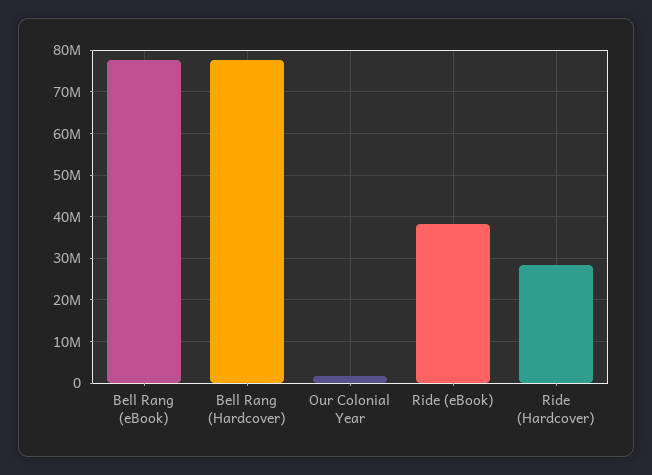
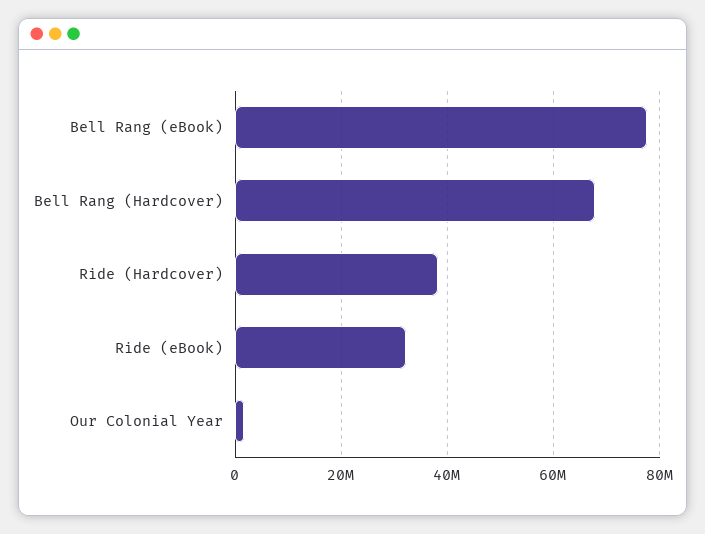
  {
    "Bell Rang (eBook)": 78000000,
-   "Bell Rang (Hardcover)": 78000000,
+   "Bell Rang (Hardcover)": 68000000,
    "Our Colonial Year": 2000000,
-   "Ride (eBook)": 38000000,
+   "Ride (eBook)": 32000000,
-   "Ride (Hardcover)": 28000000
+   "Ride (Hardcover)": 38000000
  }

